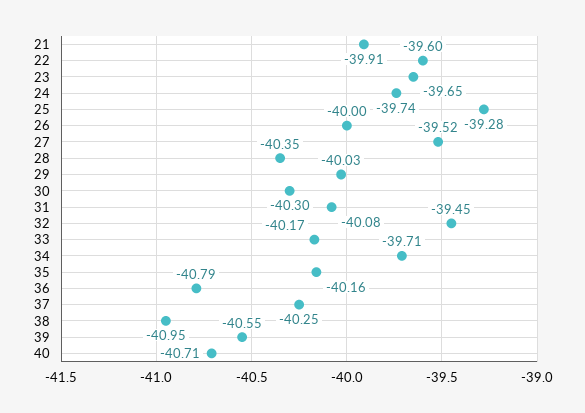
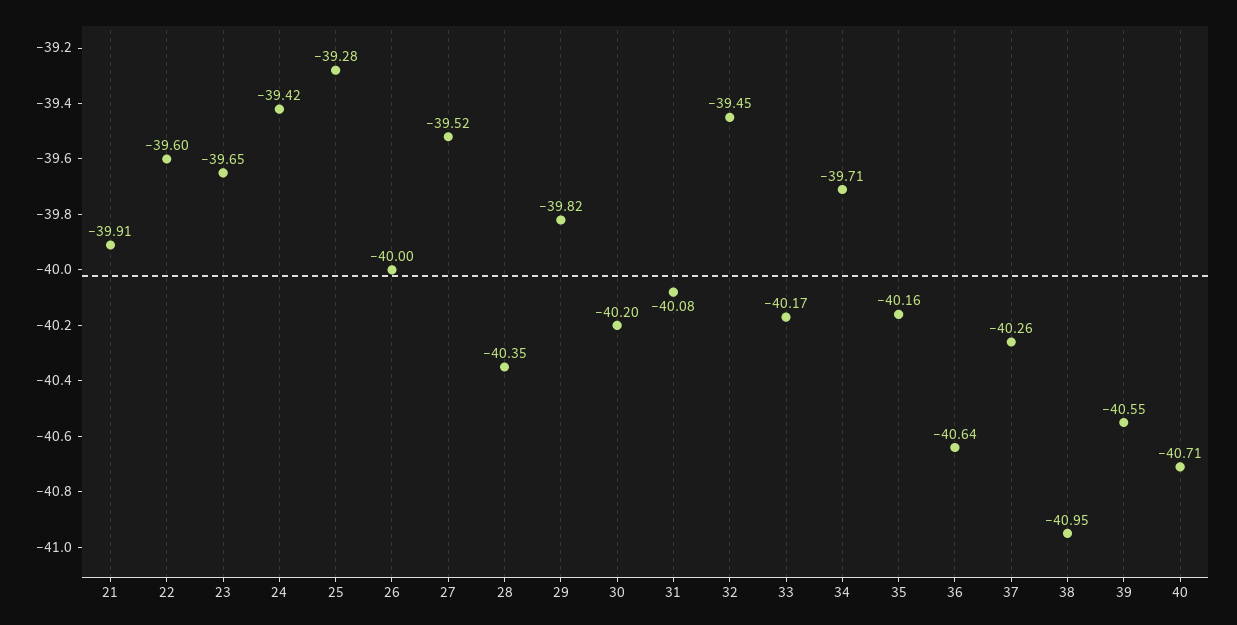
  {
    "21": -39.91,
    "22": -39.6,
    "23": -39.65,
-   "24": -39.74,
+   "24": -39.42,
    "25": -39.28,
    "26": -40,
    "27": -39.52,
    "28": -40.35,
-   "29": -40.03,
+   "29": -39.82,
-   "30": -40.3,
+   "30": -40.2,
    "31": -40.08,
    "32": -39.45,
    "33": -40.17,
    "34": -39.71,
    "35": -40.16,
-   "36": -40.79,
+   "36": -40.64,
-   "37": -40.25,
+   "37": -40.26,
    "38": -40.95,
    "39": -40.55,
    "40": -40.71
  }

